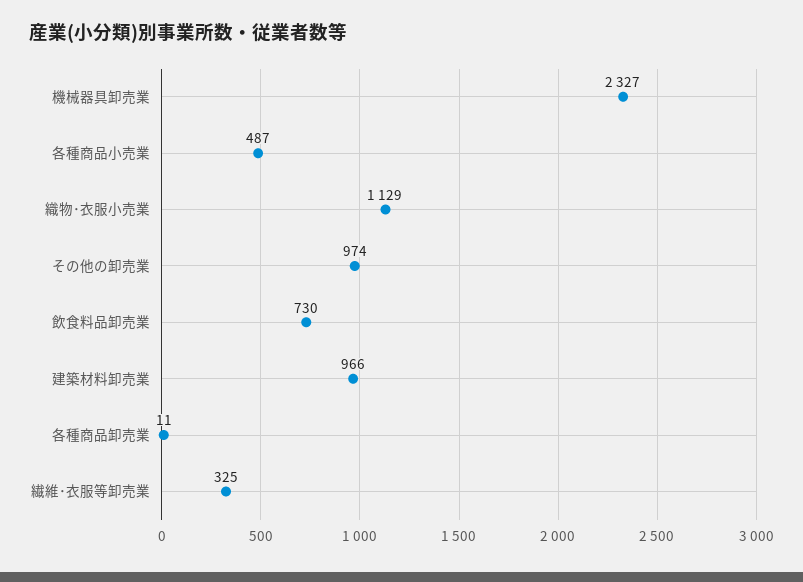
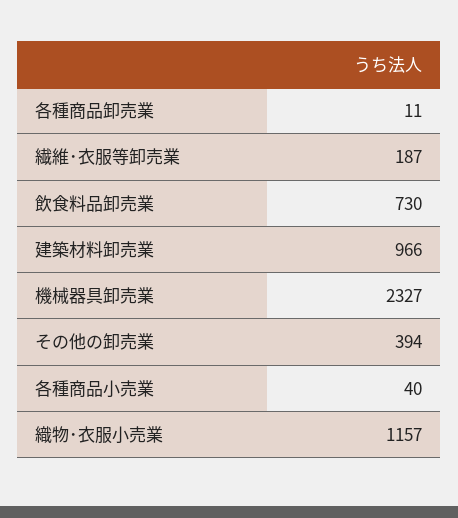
  {
    "機械器具卸売業": 2327,
-   "各種商品小売業": 487,
+   "各種商品小売業": 40,
-   "織物･衣服小売業": 1129,
+   "織物･衣服小売業": 1157,
-   "その他の卸売業": 974,
+   "その他の卸売業": 394,
    "飲食料品卸売業": 730,
    "建築材料卸売業": 966,
    "各種商品卸売業": 11,
-   "繊維･衣服等卸売業": 325
+   "繊維･衣服等卸売業": 187
  }

